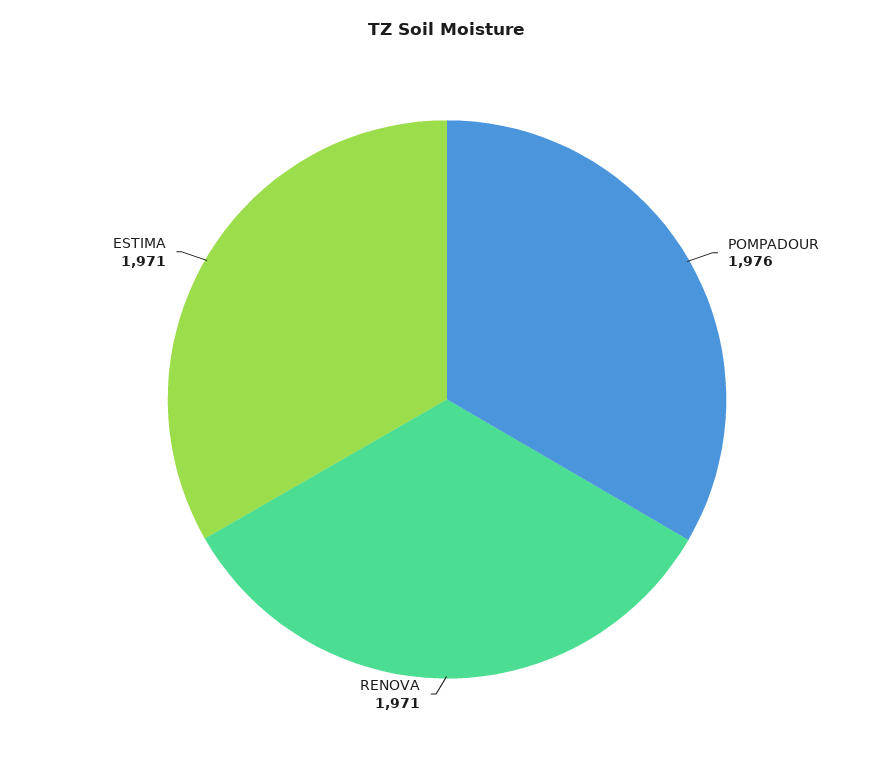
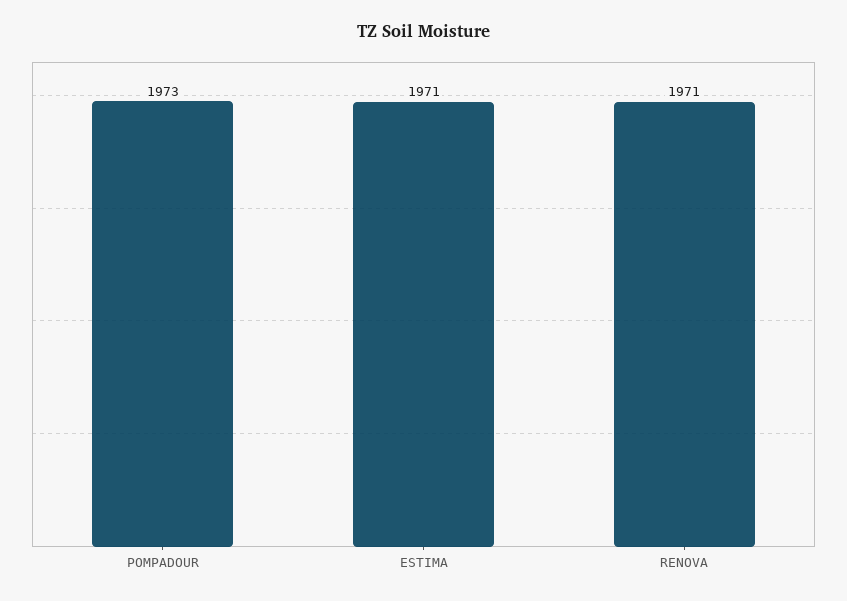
  {
-   "POMPADOUR": 1976,
+   "POMPADOUR": 1973,
    "RENOVA": 1971,
    "ESTIMA": 1971
  }

